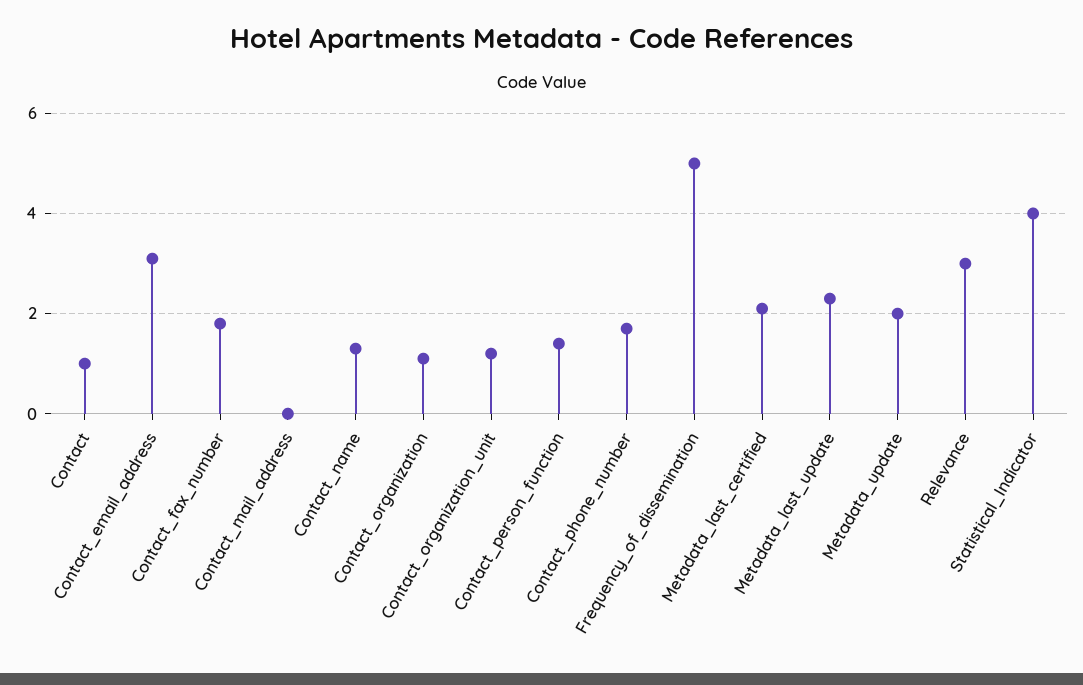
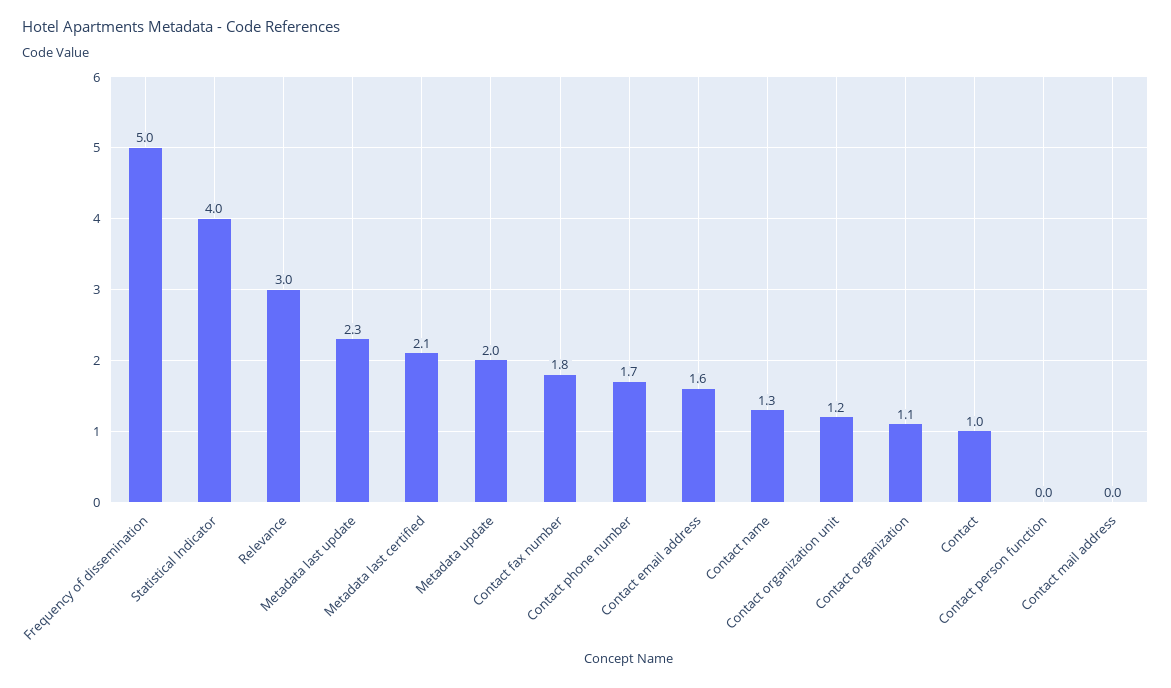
  {
    "Contact": 1,
-   "Contact_email_address": 3,
+   "Contact_email_address": 1.6,
    "Contact_fax_number": 1.8,
    "Contact_mail_address": 0,
    "Contact_name": 1.3,
    "Contact_organization": 1.1,
    "Contact_organization_unit": 1.2,
-   "Contact_person_function": 1.5,
+   "Contact_person_function": 0,
    "Contact_phone_number": 1.7,
    "Frequency_of_dissemination": 5,
    "Metadata_last_certified": 2.1,
    "Metadata_last_update": 2.3,
    "Metadata_update": 2,
    "Relevance": 3,
    "Statistical_Indicator": 4
  }

